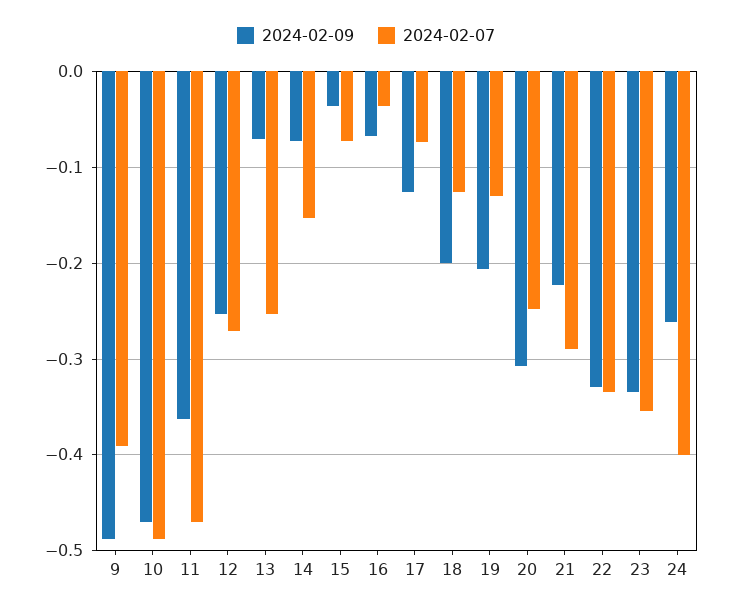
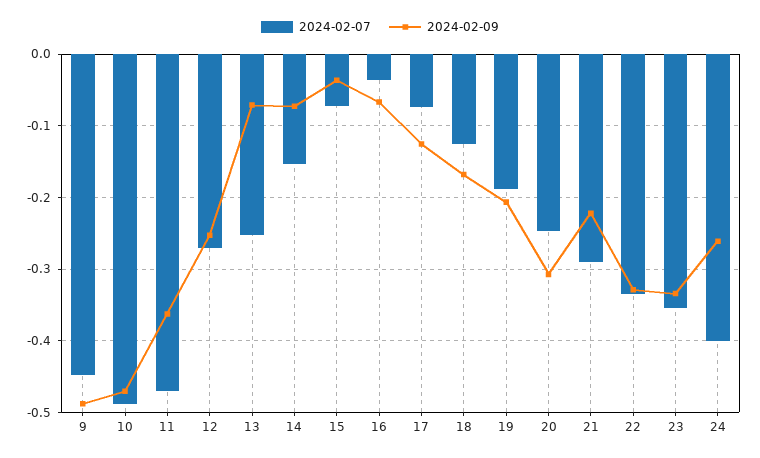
  {
    "2024-02-09": {
      "9": -0.49,
      "10": -0.47,
      "11": -0.36,
      "12": -0.25,
      "13": -0.07,
      "14": -0.07,
      "15": -0.04,
      "16": -0.07,
      "17": -0.13,
-     "18": -0.2,
+     "18": -0.17,
      "19": -0.21,
      "20": -0.31,
      "21": -0.22,
      "22": -0.33,
      "23": -0.33,
      "24": -0.26
    },
    "2024-02-07": {
-     "9": -0.39,
+     "9": -0.45,
      "10": -0.49,
      "11": -0.47,
      "12": -0.27,
      "13": -0.25,
      "14": -0.15,
      "15": -0.07,
      "16": -0.04,
      "17": -0.07,
      "18": -0.13,
-     "19": -0.13,
+     "19": -0.19,
      "20": -0.25,
      "21": -0.29,
      "22": -0.33,
      "23": -0.35,
      "24": -0.4
    }
  }

